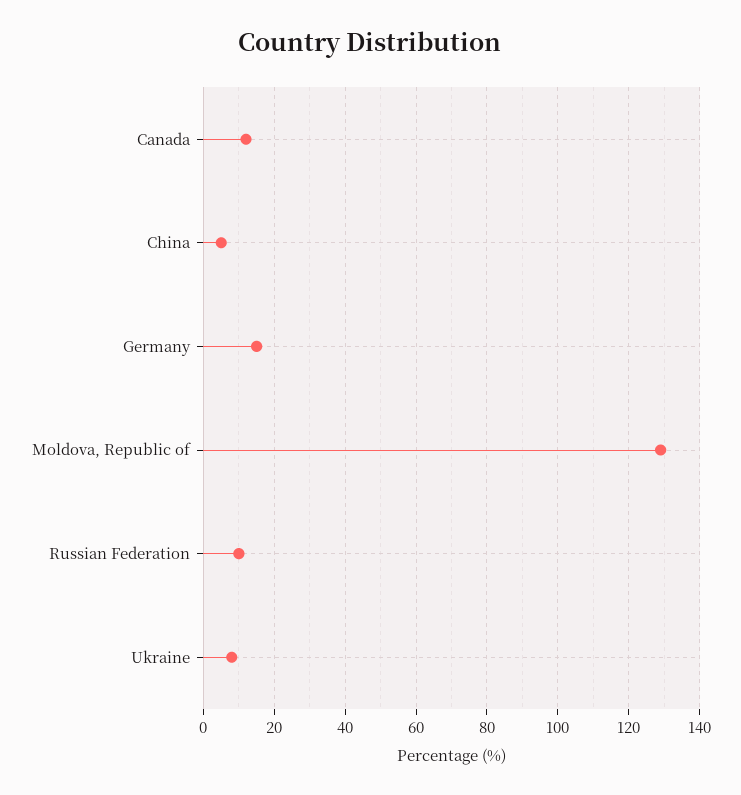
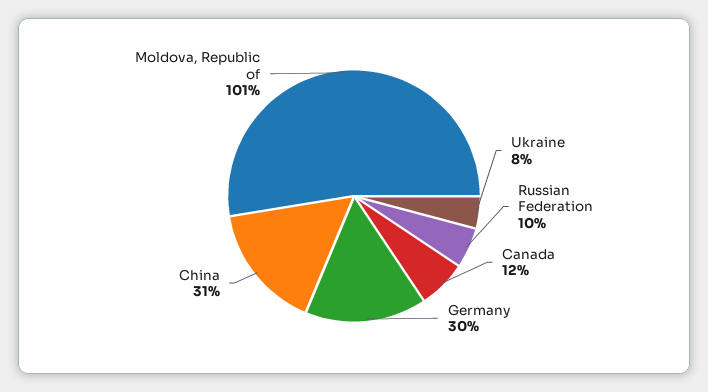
  {
    "Canada": 12,
-   "China": 5,
+   "China": 31,
-   "Germany": 15,
+   "Germany": 30,
-   "Moldova, Republic of": 130,
+   "Moldova, Republic of": 101,
    "Russian Federation": 10,
    "Ukraine": 8
  }

